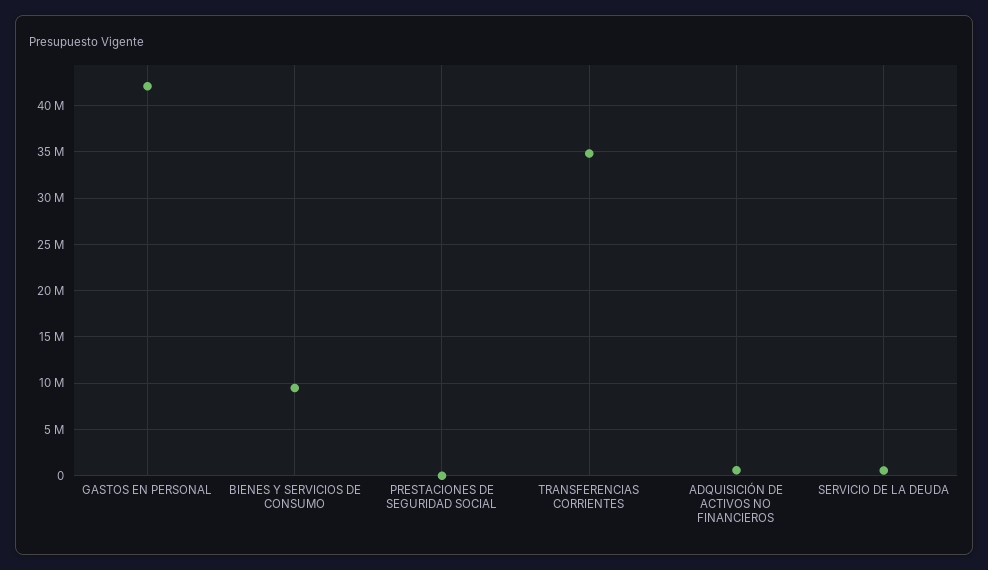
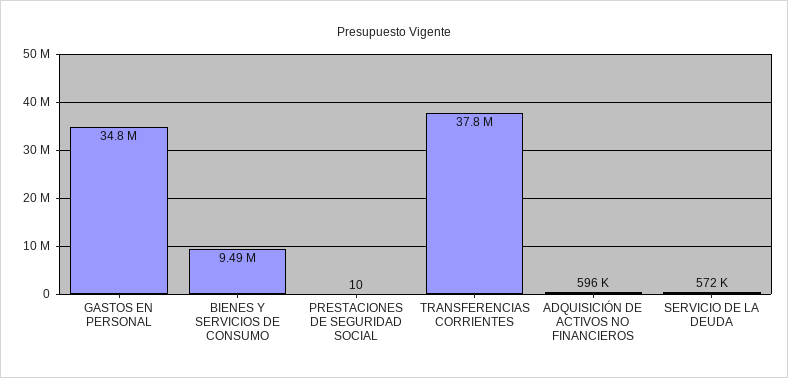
  {
-   "GASTOS EN PERSONAL": 42000000,
+   "GASTOS EN PERSONAL": 34800000,
    "BIENES Y SERVICIOS DE CONSUMO": 9490000,
    "PRESTACIONES DE SEGURIDAD SOCIAL": 10,
-   "TRANSFERENCIAS CORRIENTES": 35000000,
+   "TRANSFERENCIAS CORRIENTES": 37800000,
    "ADQUISICIÓN DE ACTIVOS NO FINANCIEROS": 596000,
    "SERVICIO DE LA DEUDA": 572000
  }

